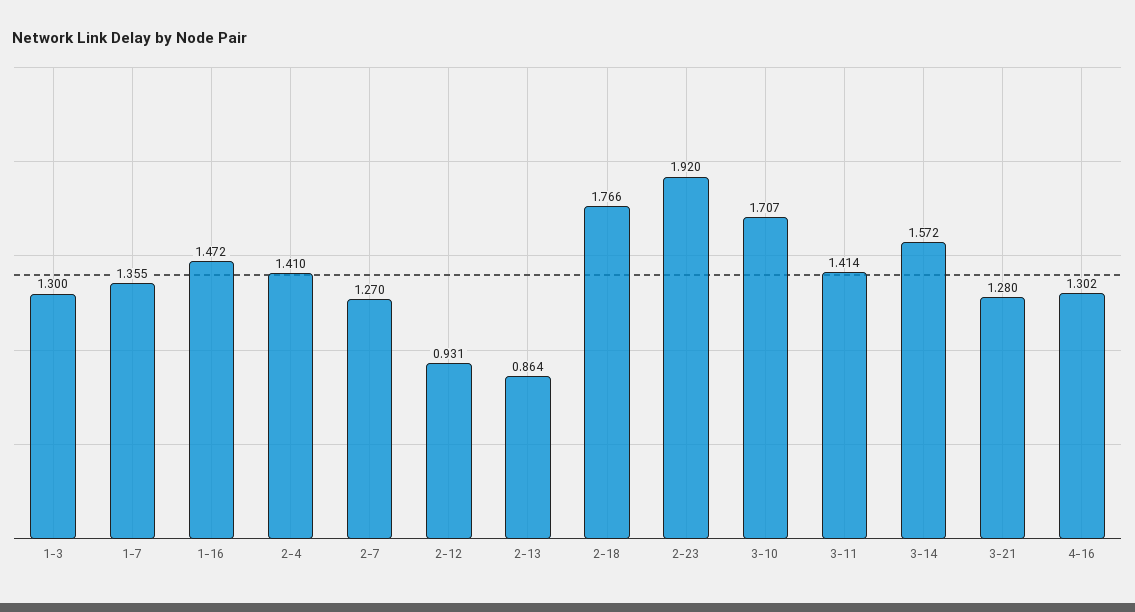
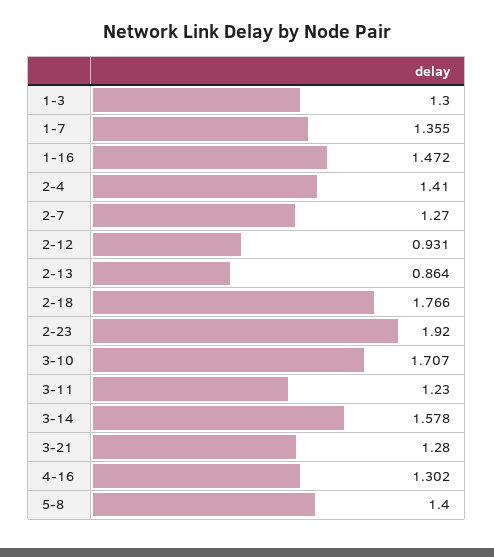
  {
    "1-3": 1.3,
    "1-7": 1.355,
    "1-16": 1.472,
    "2-4": 1.41,
    "2-7": 1.27,
    "2-12": 0.931,
    "2-13": 0.864,
    "2-18": 1.766,
    "2-23": 1.92,
    "3-10": 1.707,
-   "3-11": 1.414,
+   "3-11": 1.23,
-   "3-14": 1.572,
+   "3-14": 1.578,
    "3-21": 1.28,
-   "4-16": 1.302
+   "4-16": 1.302,
+   "5-8": 1.4
  }

